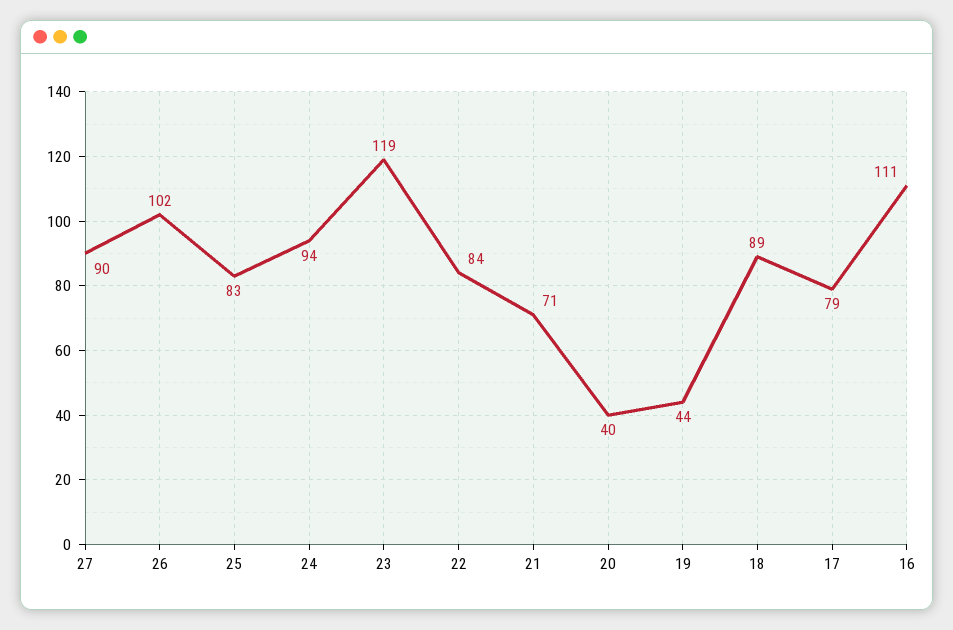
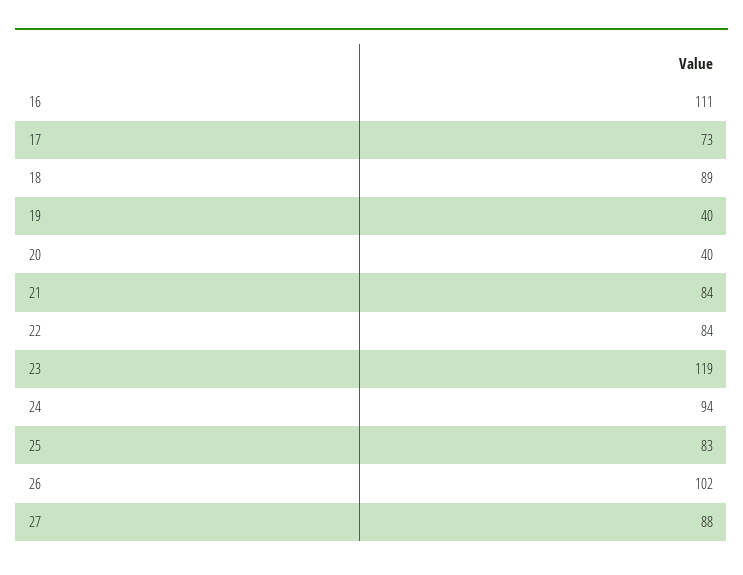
  {
-   "27": 90,
+   "27": 88,
    "26": 102,
    "25": 83,
    "24": 94,
    "23": 119,
    "22": 84,
-   "21": 71,
+   "21": 84,
    "20": 40,
-   "19": 44,
+   "19": 40,
    "18": 89,
-   "17": 79,
+   "17": 73,
    "16": 111
  }

